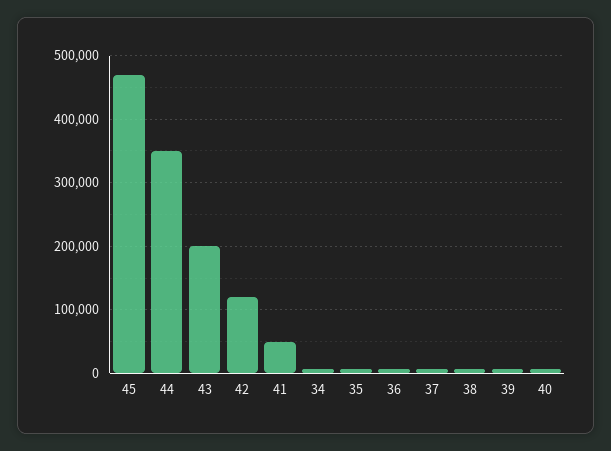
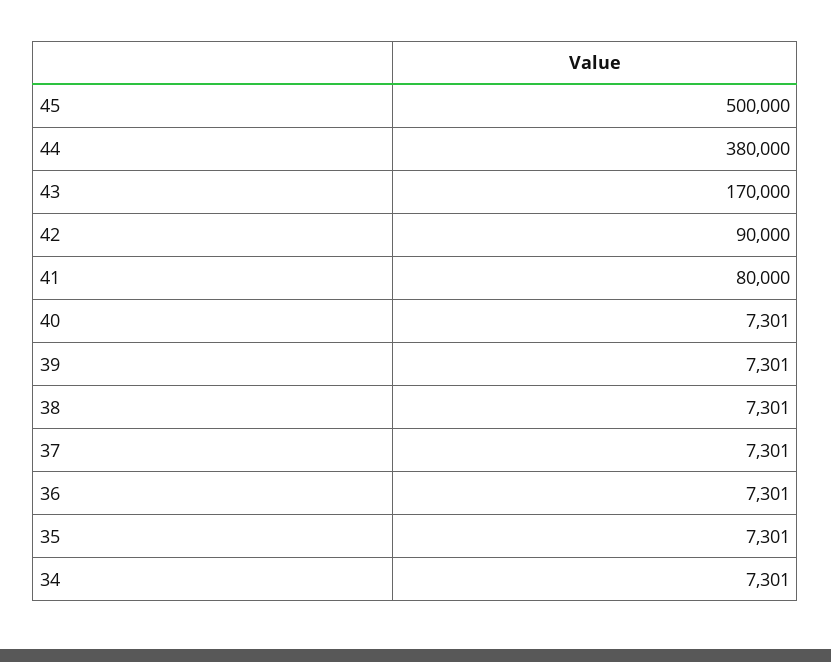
  {
-   "45": 470000,
+   "45": 500000,
-   "44": 350000,
+   "44": 380000,
-   "43": 200000,
+   "43": 170000,
-   "42": 120000,
+   "42": 90000,
-   "41": 50000,
+   "41": 80000,
    "34": 7301,
    "35": 7301,
    "36": 7301,
    "37": 7301,
    "38": 7301,
    "39": 7301,
    "40": 7301
  }

